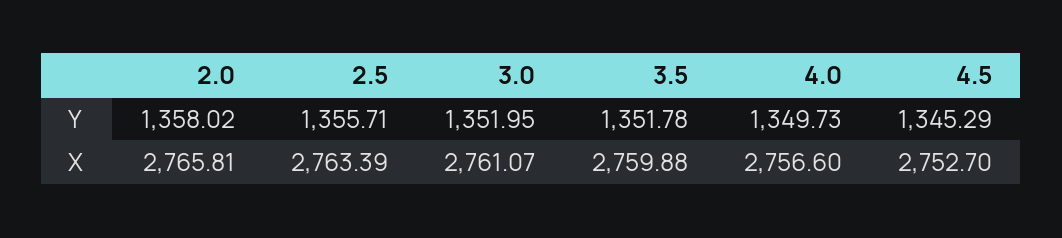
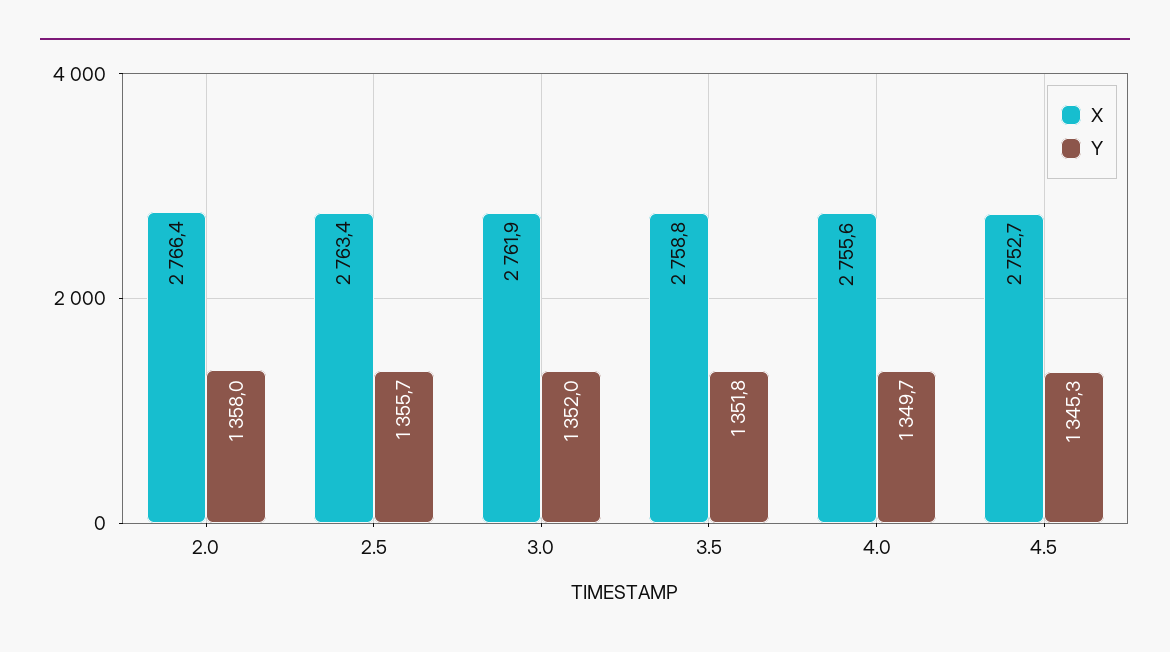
  {
    "Y": {
      "2.0": 1358.02,
      "2.5": 1355.71,
      "3.0": 1351.95,
      "3.5": 1351.78,
      "4.0": 1349.73,
      "4.5": 1345.29
    },
    "X": {
-     "2.0": 2765.81,
+     "2.0": 2766.4,
      "2.5": 2763.39,
-     "3.0": 2761.07,
+     "3.0": 2761.9,
-     "3.5": 2759.88,
+     "3.5": 2758.8,
-     "4.0": 2756.6,
+     "4.0": 2755.6,
      "4.5": 2752.7
    }
  }

